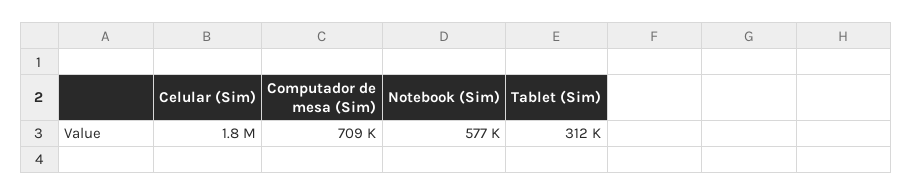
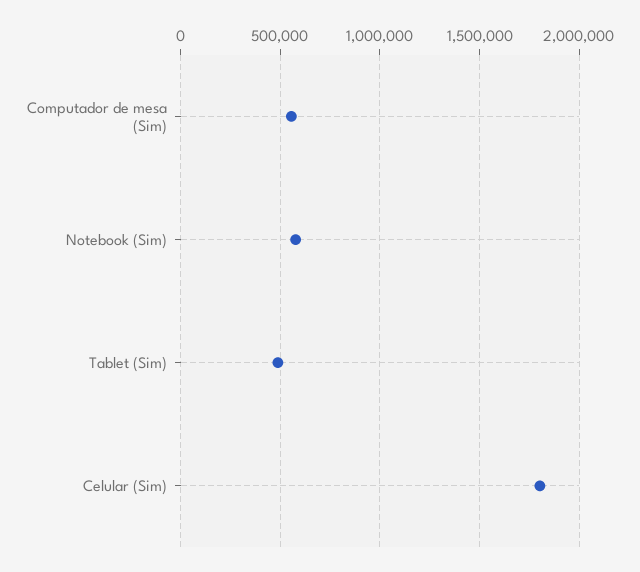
  {
    "Celular (Sim)": 1800000,
-   "Computador de mesa (Sim)": 709000,
+   "Computador de mesa (Sim)": 550000,
    "Notebook (Sim)": 577000,
-   "Tablet (Sim)": 312000
+   "Tablet (Sim)": 500000
  }

